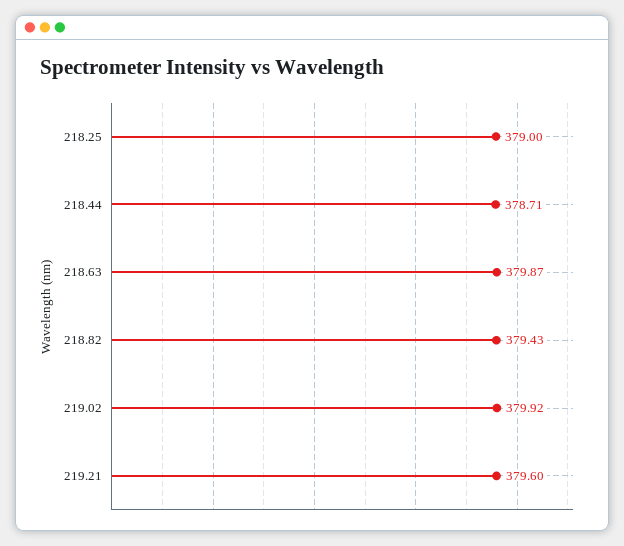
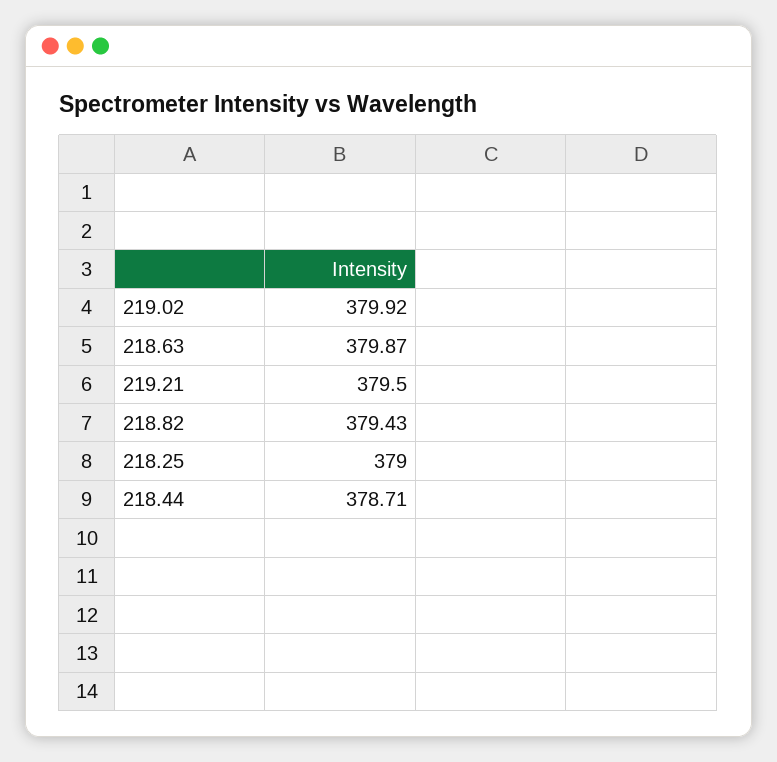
  {
    "218.25": 379,
    "218.44": 378.71,
    "218.63": 379.87,
    "218.82": 379.43,
    "219.02": 379.92,
-   "219.21": 379.6
+   "219.21": 379.5
  }

